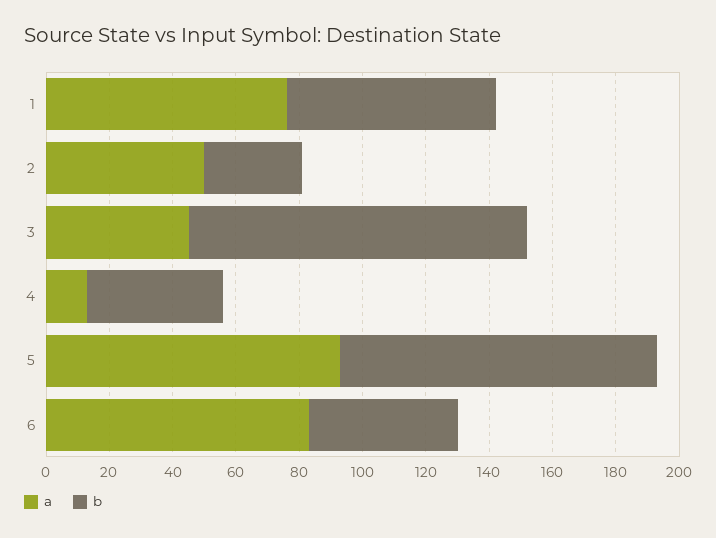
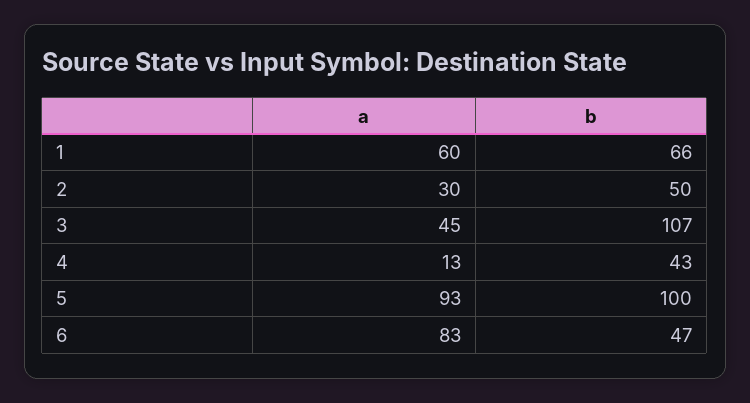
  {
    "a": {
-     "1": 75,
+     "1": 60,
-     "2": 50,
+     "2": 30,
      "3": 45,
      "4": 13,
      "5": 93,
      "6": 83
    },
    "b": {
      "1": 66,
-     "2": 30,
+     "2": 50,
      "3": 107,
      "4": 43,
      "5": 100,
      "6": 47
    }
  }

